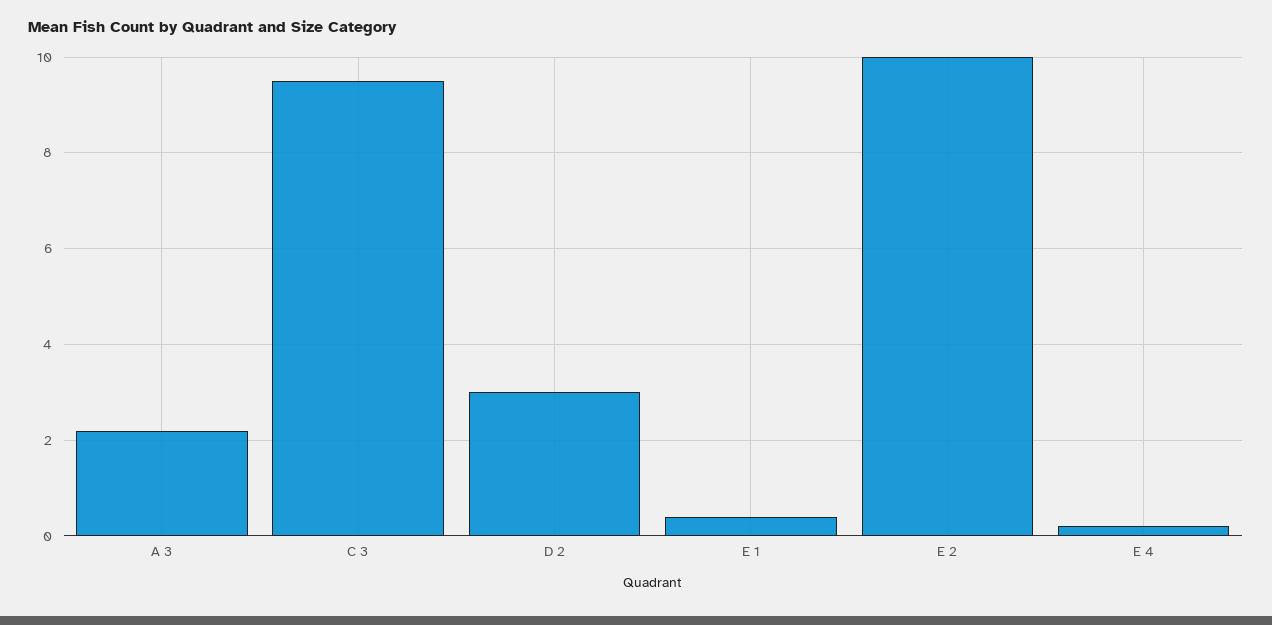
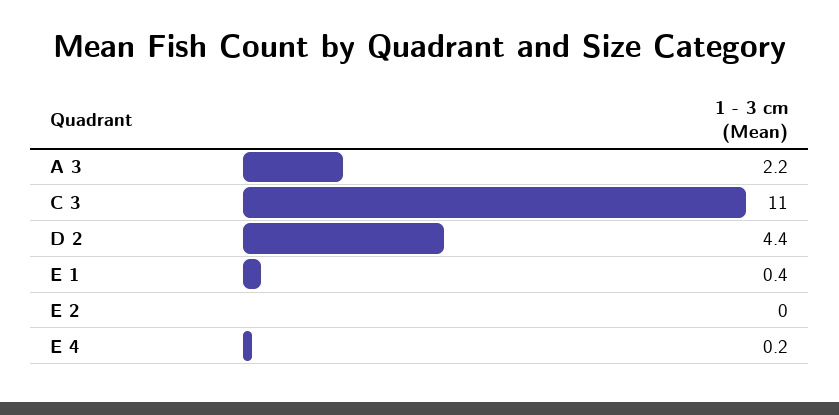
  {
    "A 3": 2.2,
-   "C 3": 9.5,
+   "C 3": 11,
-   "D 2": 3,
+   "D 2": 4.4,
    "E 1": 0.4,
-   "E 2": 10,
+   "E 2": 0,
    "E 4": 0.2
  }

